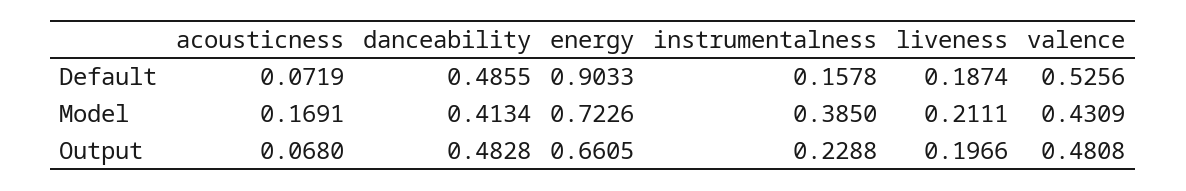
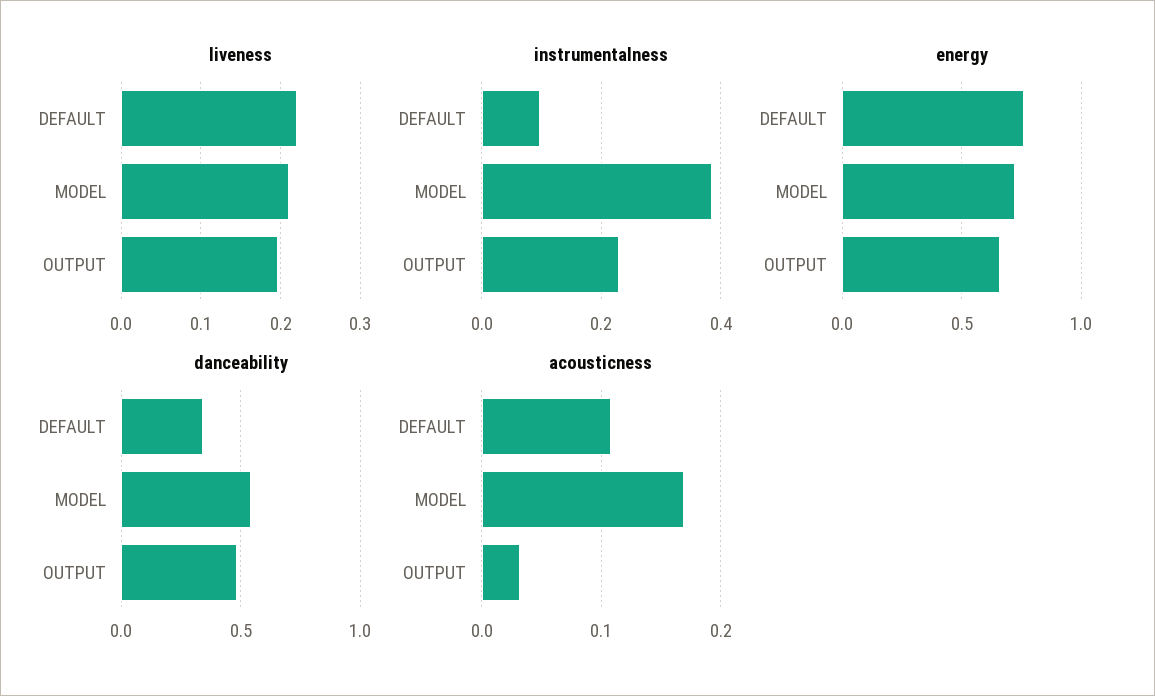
  {
    "acousticness": {
-     "Default": 0.0719,
+     "Default": 0.11,
      "Model": 0.1691,
-     "Output": 0.068
+     "Output": 0.03
    },
    "danceability": {
-     "Default": 0.4855,
+     "Default": 0.35,
-     "Model": 0.4134,
+     "Model": 0.55,
      "Output": 0.4828
    },
    "energy": {
-     "Default": 0.9033,
+     "Default": 0.75,
      "Model": 0.7226,
      "Output": 0.6605
    },
    "instrumentalness": {
-     "Default": 0.1578,
+     "Default": 0.1,
      "Model": 0.385,
      "Output": 0.2288
    },
    "liveness": {
-     "Default": 0.1874,
+     "Default": 0.22,
      "Model": 0.2111,
      "Output": 0.1966
-   },
+   }
-   "valence": {
-     "Default": 0.5256,
-     "Model": 0.4309,
-     "Output": 0.4808
-   }
  }

